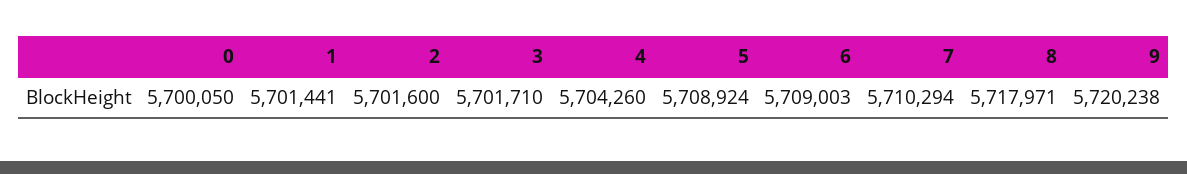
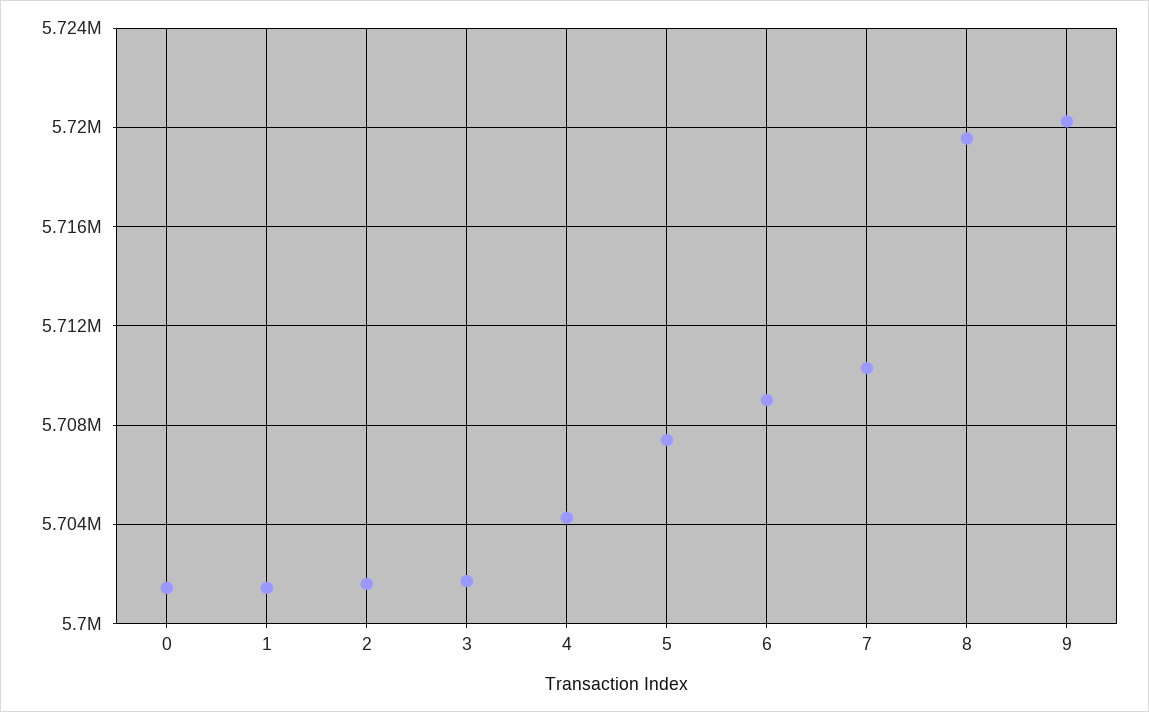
  {
-   "0": 5700050,
+   "0": 5701500,
    "1": 5701441,
    "2": 5701600,
    "3": 5701710,
    "4": 5704260,
-   "5": 5708924,
+   "5": 5707500,
    "6": 5709003,
    "7": 5710294,
-   "8": 5717971,
+   "8": 5719500,
    "9": 5720238
  }

